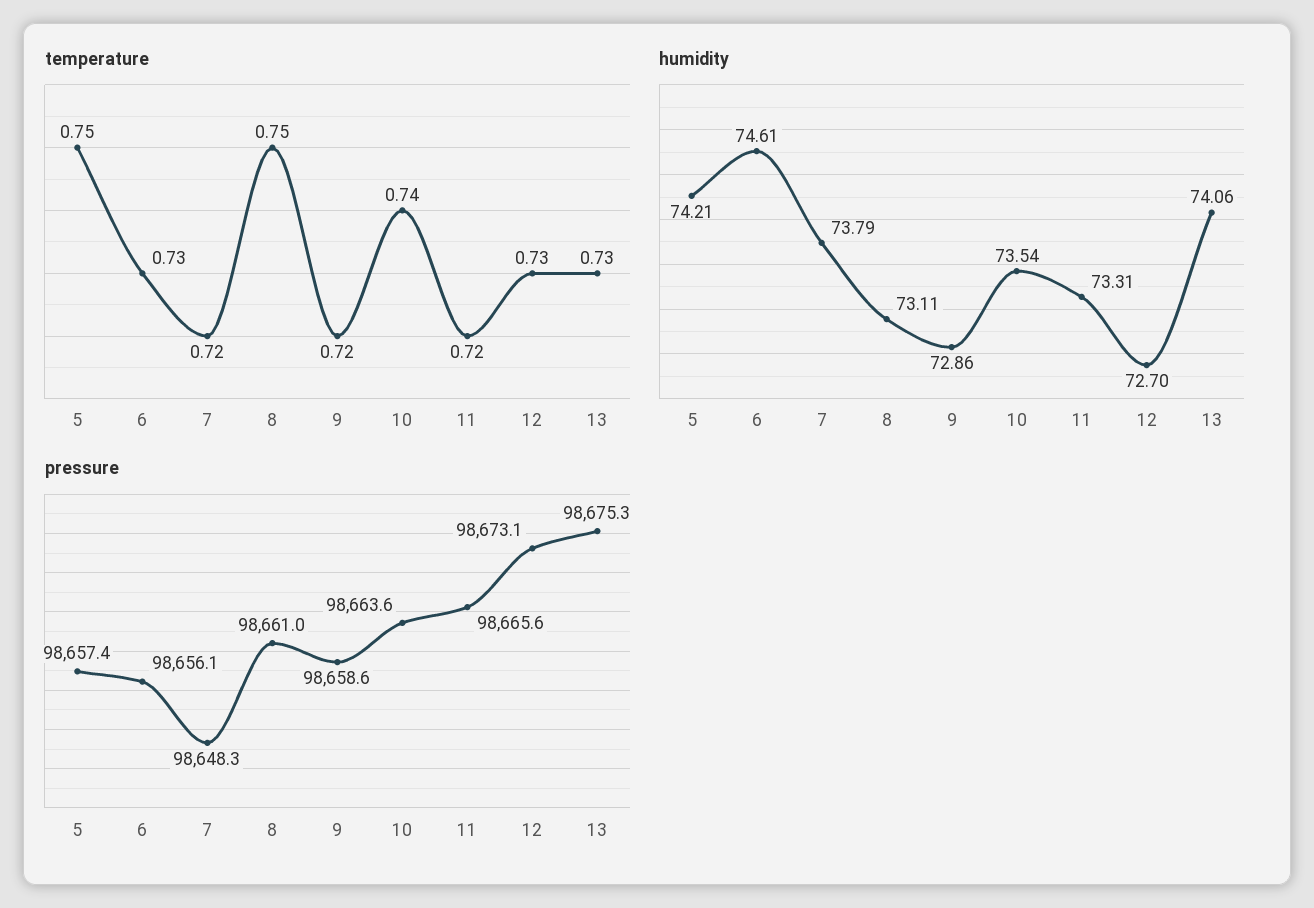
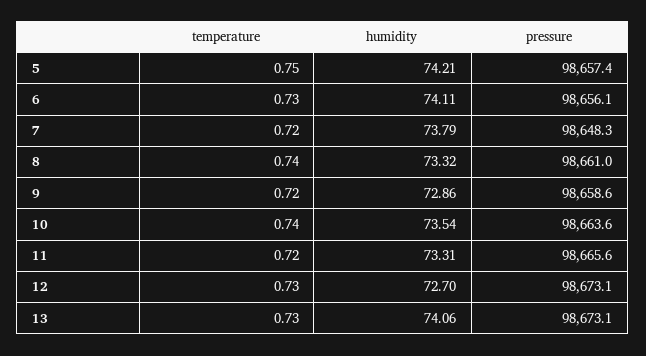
  {
    "temperature": {
      "5": 0.75,
      "6": 0.73,
      "7": 0.72,
-     "8": 0.75,
+     "8": 0.74,
      "9": 0.72,
      "10": 0.74,
      "11": 0.72,
      "12": 0.73,
      "13": 0.73
    },
    "humidity": {
      "5": 74.21,
-     "6": 74.61,
+     "6": 74.11,
      "7": 73.79,
-     "8": 73.11,
+     "8": 73.32,
      "9": 72.86,
      "10": 73.54,
      "11": 73.31,
      "12": 72.7,
      "13": 74.06
    },
    "pressure": {
      "5": 98657.4,
      "6": 98656.1,
      "7": 98648.3,
      "8": 98661,
      "9": 98658.6,
      "10": 98663.6,
      "11": 98665.6,
      "12": 98673.1,
-     "13": 98675.3
+     "13": 98673.1
    }
  }

